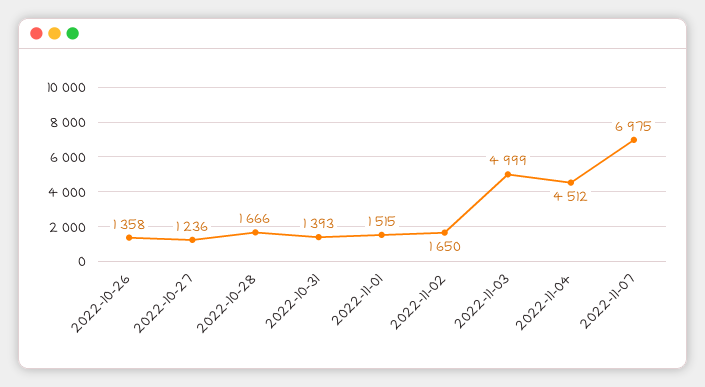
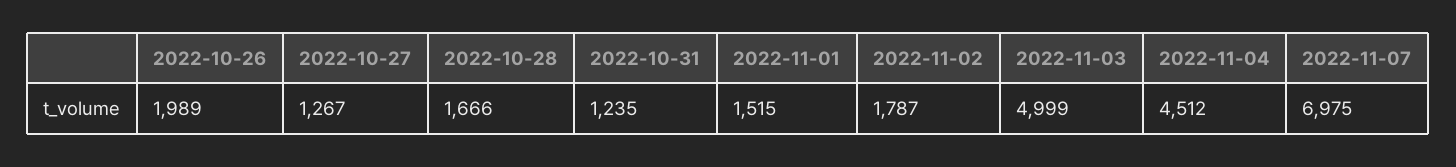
  {
-   "2022-10-26": 1358,
+   "2022-10-26": 1989,
-   "2022-10-27": 1236,
+   "2022-10-27": 1267,
    "2022-10-28": 1666,
-   "2022-10-31": 1393,
+   "2022-10-31": 1235,
    "2022-11-01": 1515,
-   "2022-11-02": 1650,
+   "2022-11-02": 1787,
    "2022-11-03": 4999,
    "2022-11-04": 4512,
    "2022-11-07": 6975
  }

